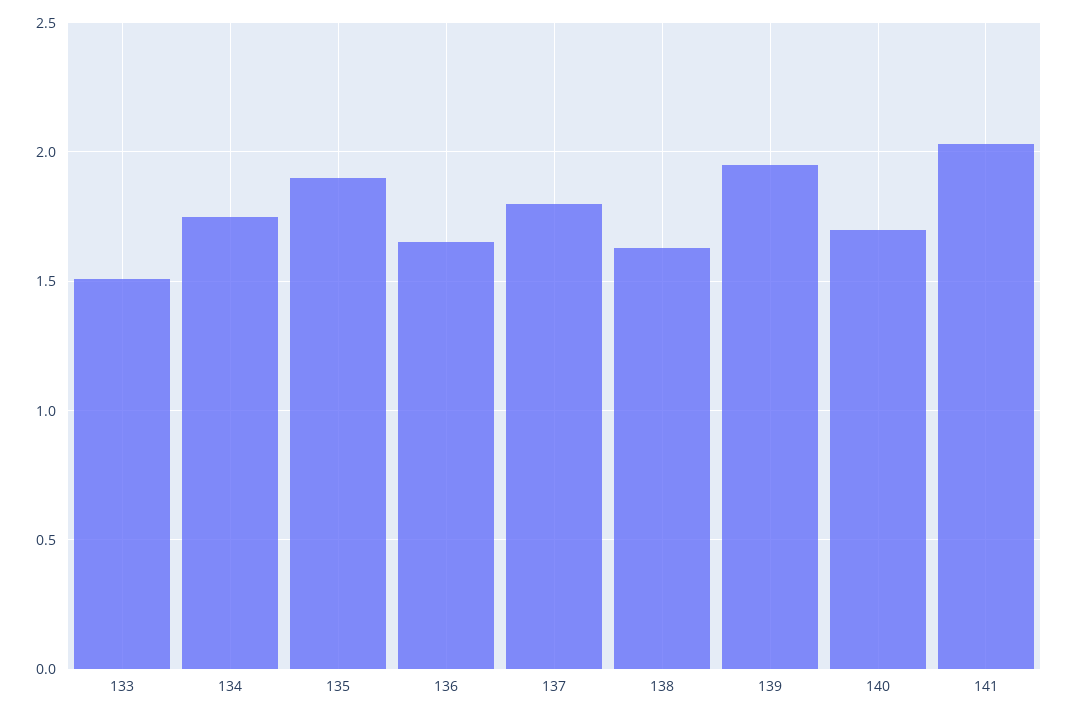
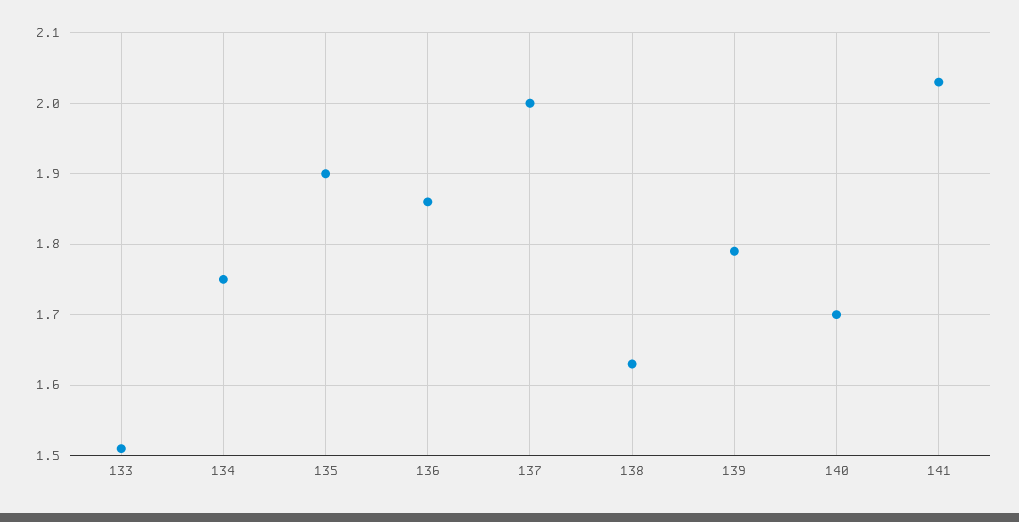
  {
    "133": 1.51,
    "134": 1.75,
    "135": 1.9,
-   "136": 1.65,
+   "136": 1.86,
-   "137": 1.8,
+   "137": 2,
    "138": 1.63,
-   "139": 1.95,
+   "139": 1.79,
    "140": 1.7,
    "141": 2.03
  }

